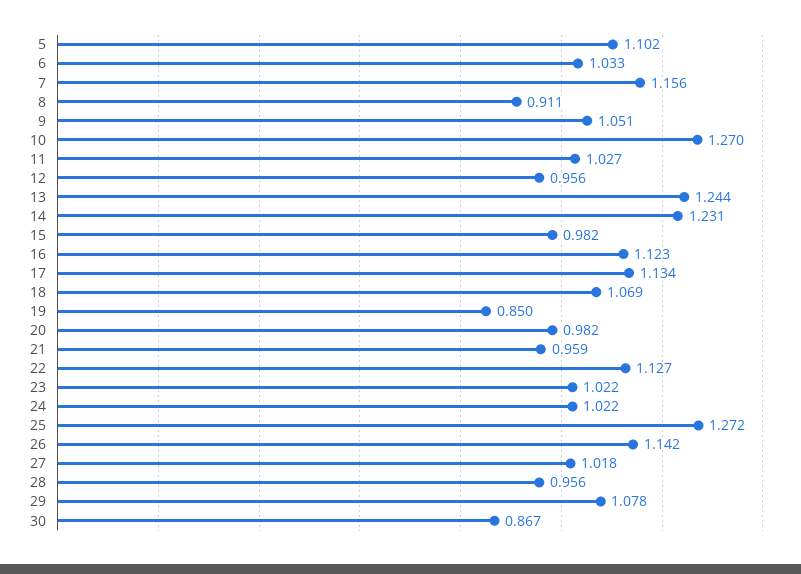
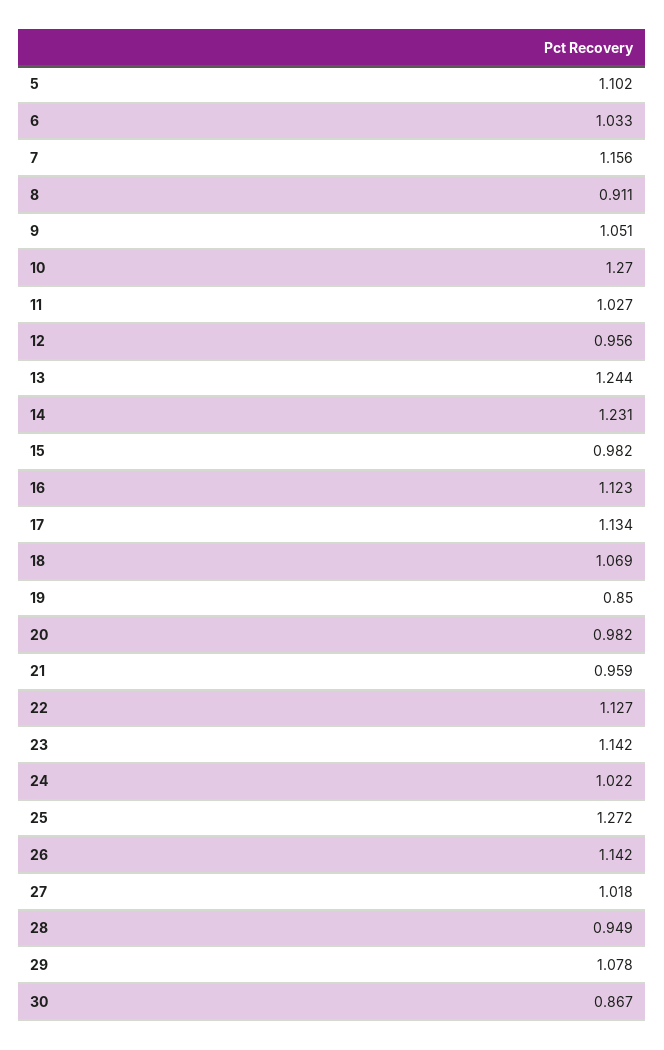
  {
    "5": 1.102,
    "6": 1.033,
    "7": 1.156,
    "8": 0.911,
    "9": 1.051,
    "10": 1.27,
    "11": 1.027,
    "12": 0.956,
    "13": 1.244,
    "14": 1.231,
    "15": 0.982,
    "16": 1.123,
    "17": 1.134,
    "18": 1.069,
    "19": 0.85,
    "20": 0.982,
    "21": 0.959,
    "22": 1.127,
-   "23": 1.022,
+   "23": 1.142,
    "24": 1.022,
    "25": 1.272,
    "26": 1.142,
    "27": 1.018,
-   "28": 0.956,
+   "28": 0.949,
    "29": 1.078,
    "30": 0.867
  }

